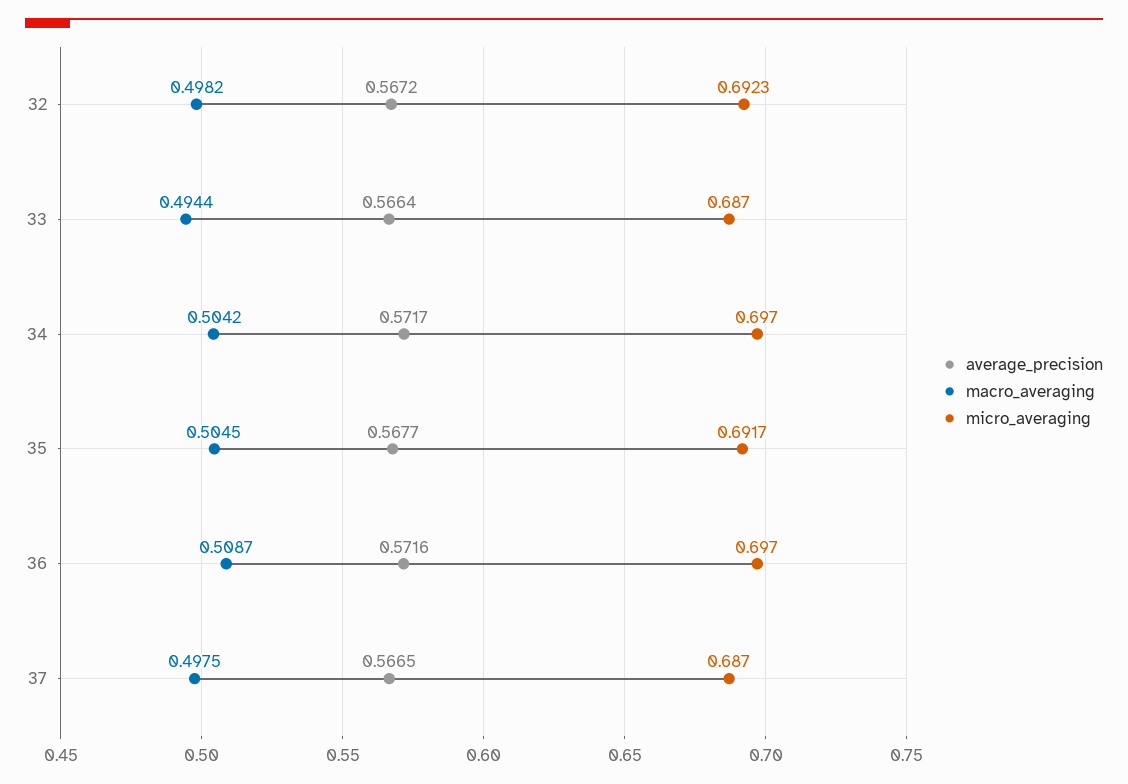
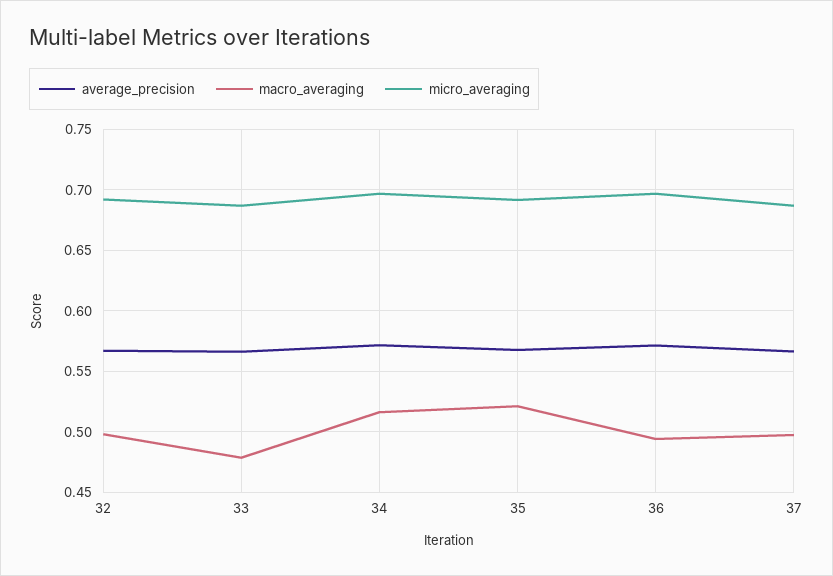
  {
    "average_precision": {
      "32": 0.5672,
      "33": 0.5664,
      "34": 0.5717,
      "35": 0.5677,
      "36": 0.5716,
      "37": 0.5665
    },
    "macro_averaging": {
      "32": 0.4982,
-     "33": 0.4944,
+     "33": 0.48,
-     "34": 0.5042,
+     "34": 0.515,
-     "35": 0.5045,
+     "35": 0.52,
-     "36": 0.5087,
+     "36": 0.495,
      "37": 0.4975
    },
    "micro_averaging": {
      "32": 0.6923,
      "33": 0.687,
      "34": 0.697,
      "35": 0.6917,
      "36": 0.697,
      "37": 0.687
    }
  }

